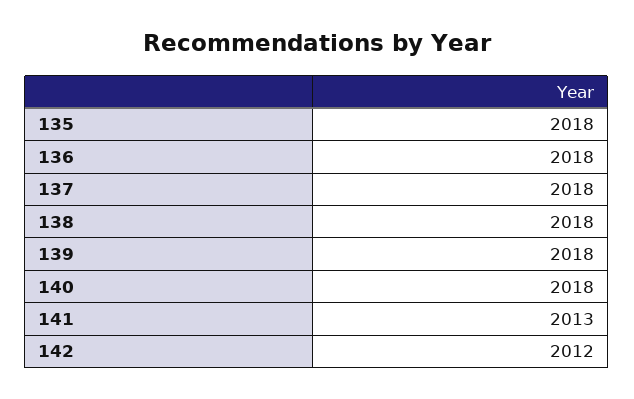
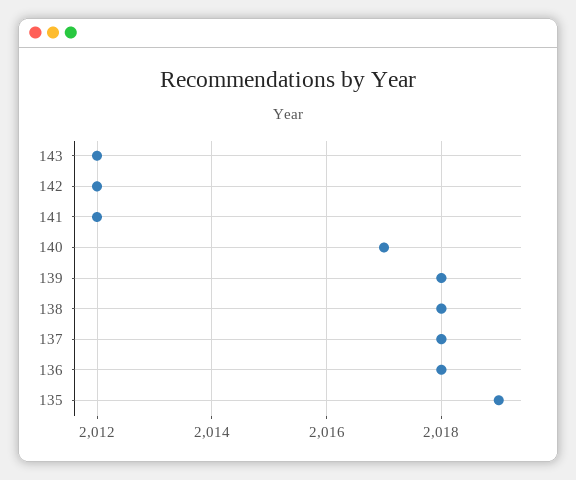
  {
-   "135": 2018,
+   "135": 2019,
    "136": 2018,
    "137": 2018,
    "138": 2018,
    "139": 2018,
-   "140": 2018,
+   "140": 2017,
-   "141": 2013,
+   "141": 2012,
-   "142": 2012
+   "142": 2012,
+   "143": 2012
  }

